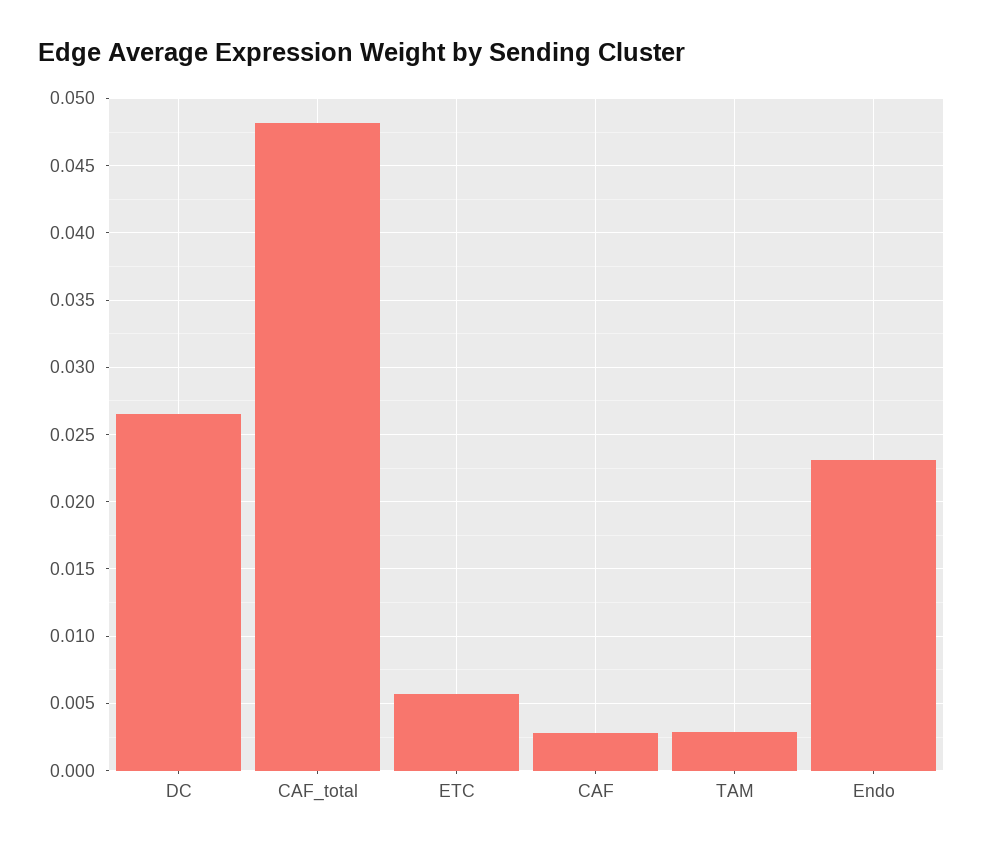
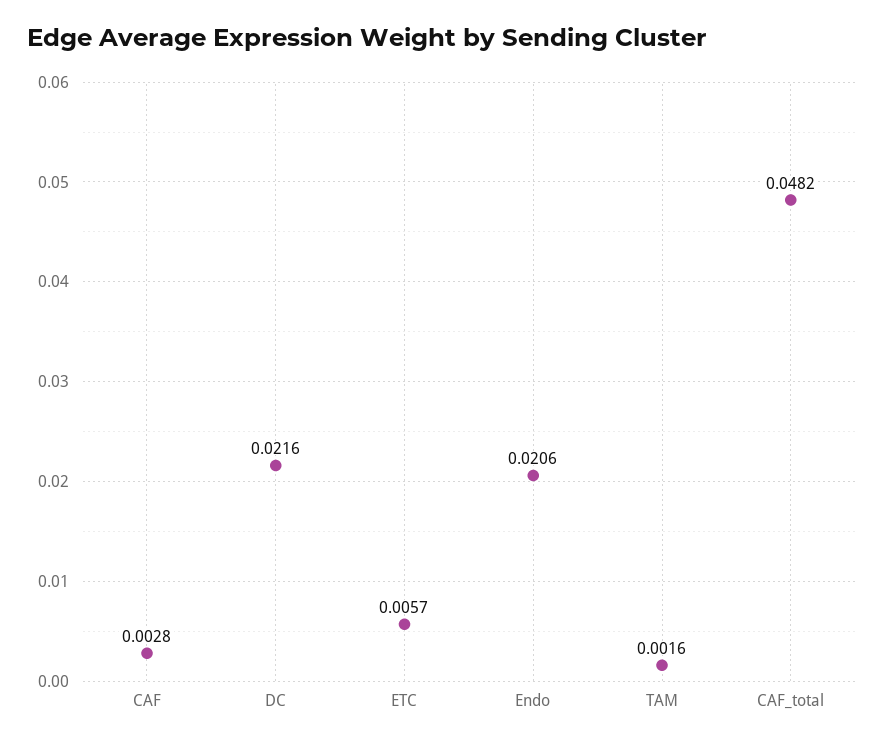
  {
-   "DC": 0.0265,
+   "DC": 0.0216,
    "CAF_total": 0.0482,
    "ETC": 0.0057,
    "CAF": 0.0028,
-   "TAM": 0.003,
+   "TAM": 0.0016,
-   "Endo": 0.023
+   "Endo": 0.0206
  }

